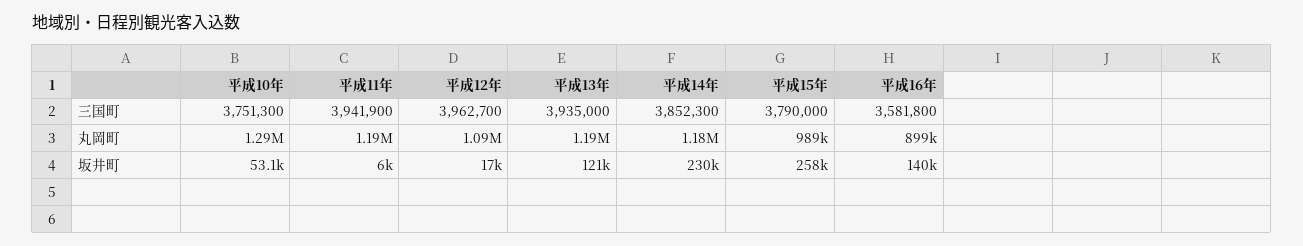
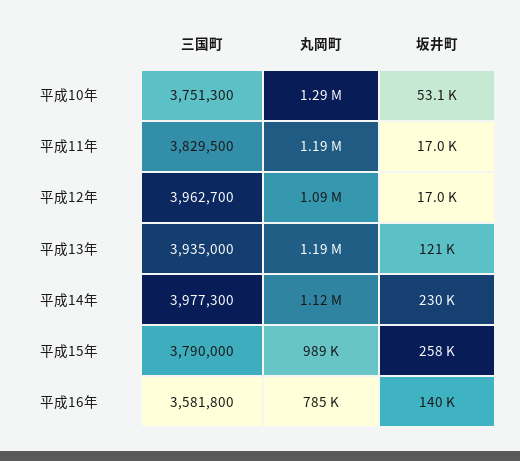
  {
    "平成10年": {
      "三国町": 3751300,
      "丸岡町": 1290000,
      "坂井町": 53100
    },
    "平成11年": {
-     "三国町": 3941900,
+     "三国町": 3829500,
      "丸岡町": 1190000,
-     "坂井町": 6000
+     "坂井町": 17000
    },
    "平成12年": {
      "三国町": 3962700,
      "丸岡町": 1090000,
      "坂井町": 17000
    },
    "平成13年": {
      "三国町": 3935000,
      "丸岡町": 1190000,
      "坂井町": 121000
    },
    "平成14年": {
-     "三国町": 3852300,
+     "三国町": 3977300,
-     "丸岡町": 1180000,
+     "丸岡町": 1120000,
      "坂井町": 230000
    },
    "平成15年": {
      "三国町": 3790000,
      "丸岡町": 989000,
      "坂井町": 258000
    },
    "平成16年": {
      "三国町": 3581800,
-     "丸岡町": 899000,
+     "丸岡町": 785000,
      "坂井町": 140000
    }
  }

